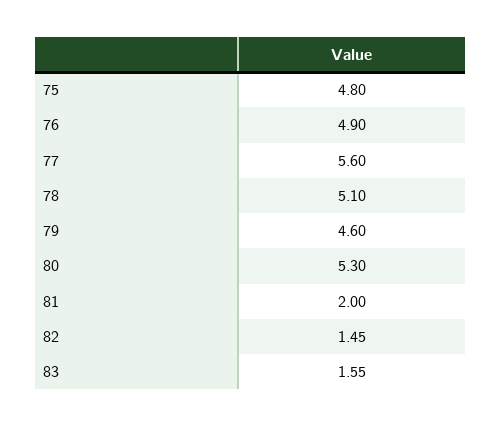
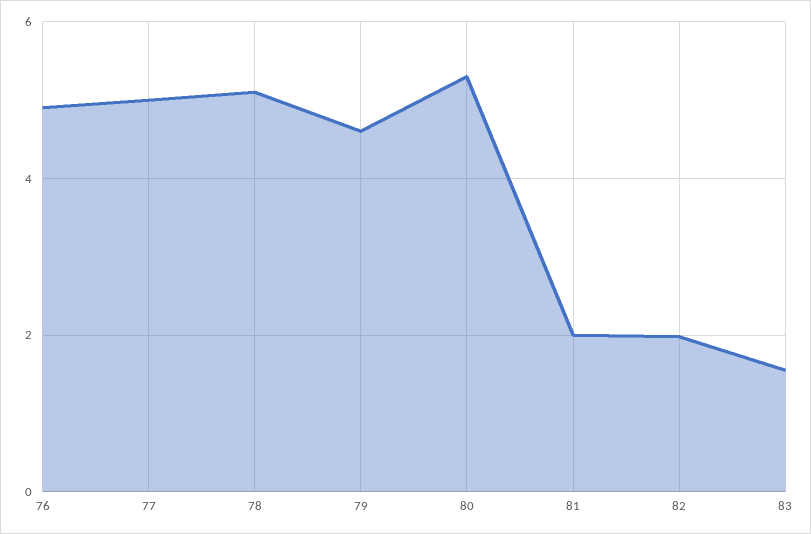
  {
-   "75": 4.8,
    "76": 4.9,
-   "77": 5.6,
+   "77": 5,
    "78": 5.1,
    "79": 4.6,
    "80": 5.3,
    "81": 2,
-   "82": 1.45,
+   "82": 2,
    "83": 1.55
  }

